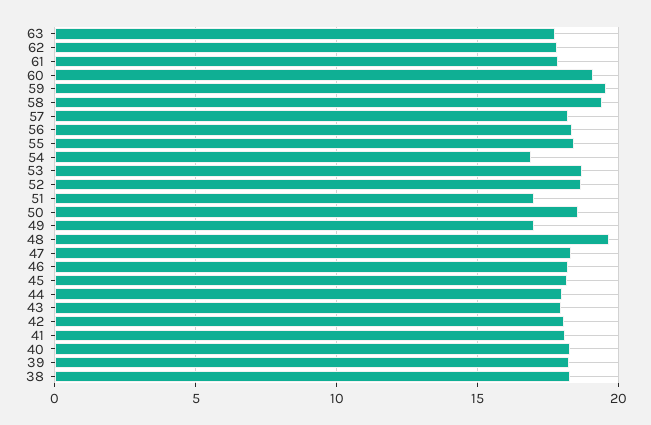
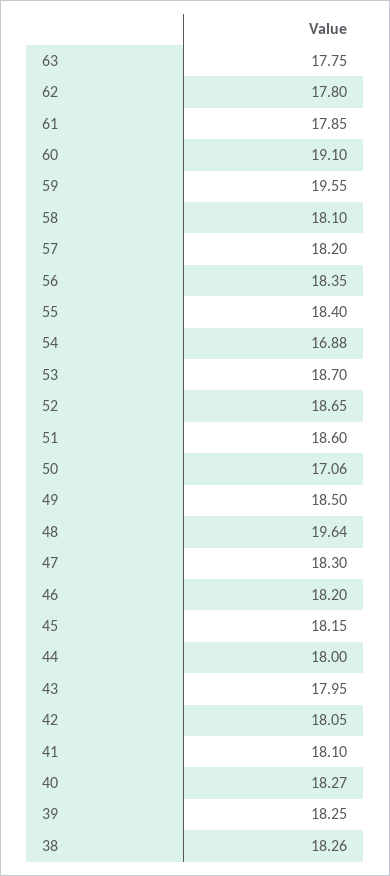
  {
    "63": 17.75,
    "62": 17.8,
    "61": 17.85,
    "60": 19.1,
    "59": 19.55,
-   "58": 19.5,
+   "58": 18.1,
    "57": 18.2,
    "56": 18.35,
    "55": 18.4,
    "54": 16.88,
    "53": 18.7,
    "52": 18.65,
-   "51": 17,
+   "51": 18.6,
-   "50": 18.5,
+   "50": 17.06,
-   "49": 17,
+   "49": 18.5,
    "48": 19.64,
    "47": 18.3,
    "46": 18.2,
    "45": 18.15,
    "44": 18,
    "43": 17.95,
    "42": 18.05,
    "41": 18.1,
    "40": 18.27,
    "39": 18.25,
    "38": 18.26
  }

